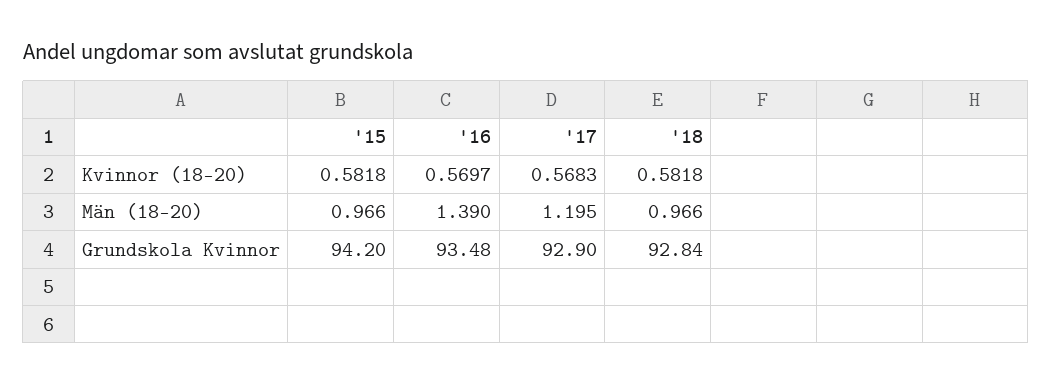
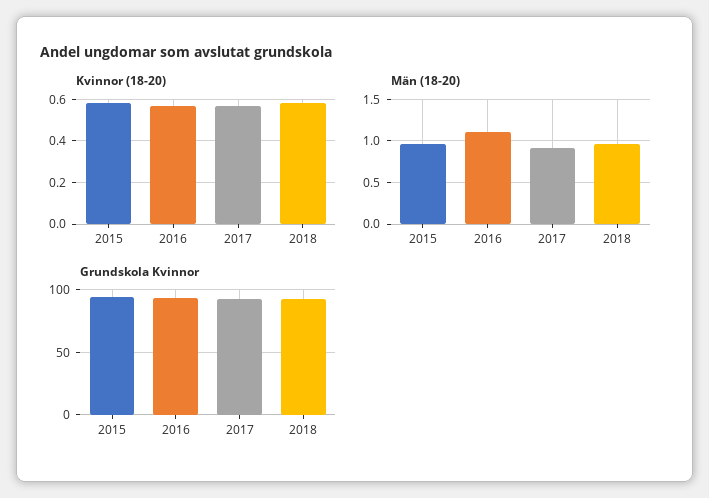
  {
    "Kvinnor (18-20)": {
      "'15": 0.5818,
      "'16": 0.5697,
      "'17": 0.5683,
      "'18": 0.5818
    },
    "Män (18-20)": {
      "'15": 0.966,
-     "'16": 1.39,
+     "'16": 1.1,
-     "'17": 1.195,
+     "'17": 0.9,
      "'18": 0.966
    },
    "Grundskola Kvinnor": {
      "'15": 94.2,
      "'16": 93.48,
      "'17": 92.9,
      "'18": 92.84
    }
  }

